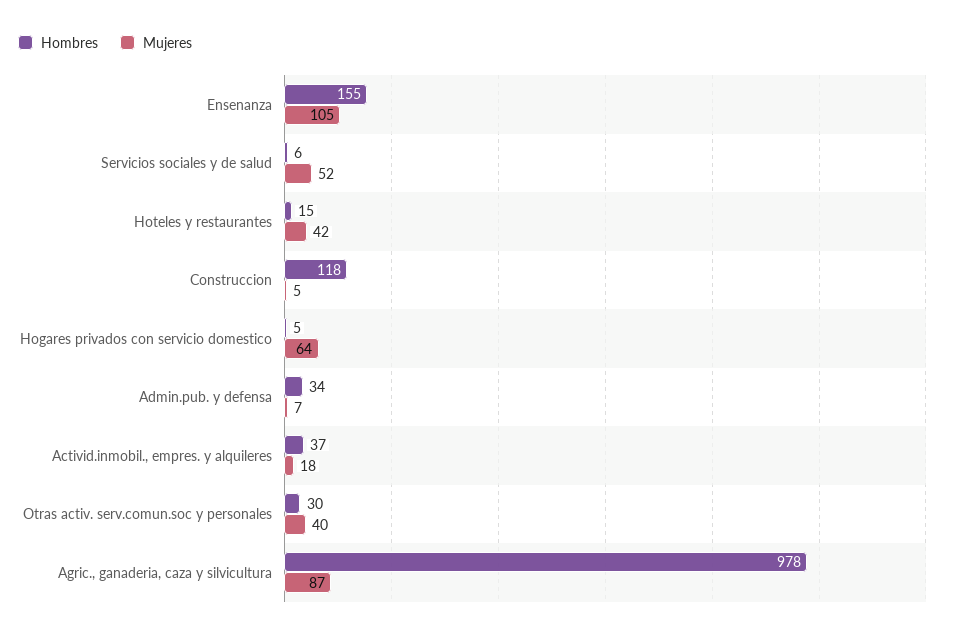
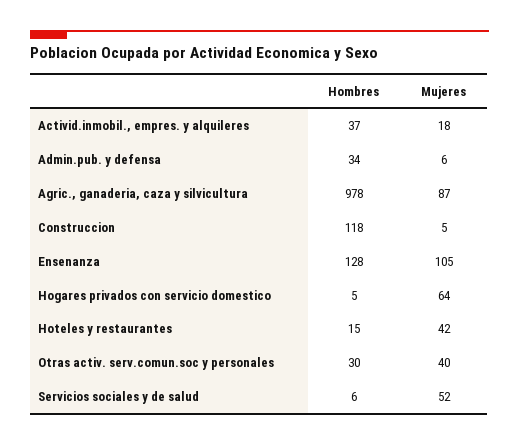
  {
    "Hombres": {
-     "Ensenanza": 155,
+     "Ensenanza": 128,
      "Servicios sociales y de salud": 6,
      "Hoteles y restaurantes": 15,
      "Construccion": 118,
      "Hogares privados con servicio domestico": 5,
      "Admin.pub. y defensa": 34,
      "Activid.inmobil., empres. y alquileres": 37,
      "Otras activ. serv.comun.soc y personales": 30,
      "Agric., ganaderia, caza y silvicultura": 978
    },
    "Mujeres": {
      "Ensenanza": 105,
      "Servicios sociales y de salud": 52,
      "Hoteles y restaurantes": 42,
      "Construccion": 5,
      "Hogares privados con servicio domestico": 64,
-     "Admin.pub. y defensa": 7,
+     "Admin.pub. y defensa": 6,
      "Activid.inmobil., empres. y alquileres": 18,
      "Otras activ. serv.comun.soc y personales": 40,
      "Agric., ganaderia, caza y silvicultura": 87
    }
  }

